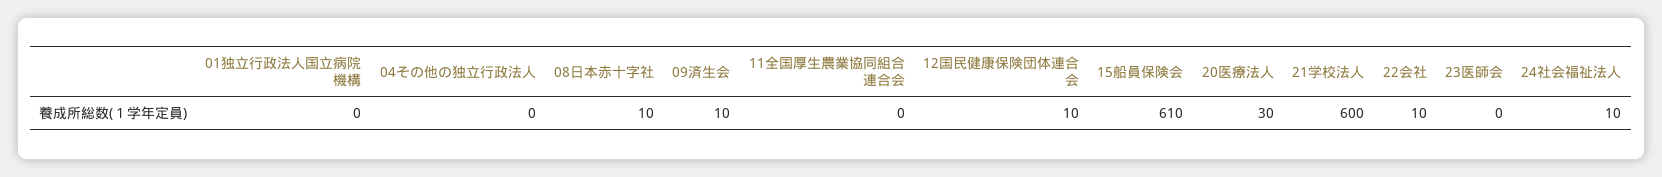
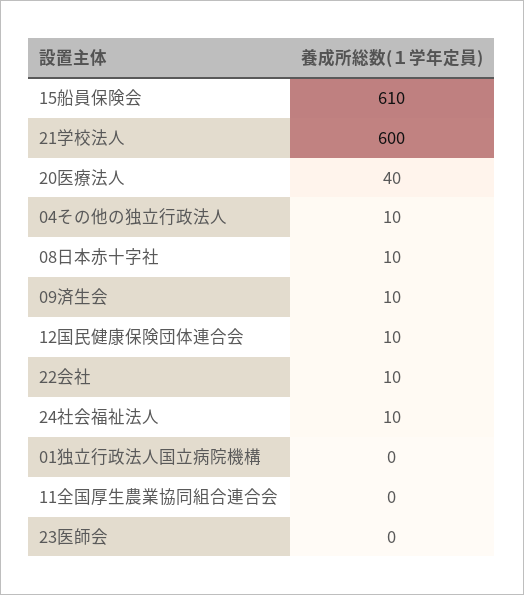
  {
    "01独立行政法人国立病院機構": 0,
-   "04その他の独立行政法人": 0,
+   "04その他の独立行政法人": 10,
    "08日本赤十字社": 10,
    "09済生会": 10,
    "11全国厚生農業協同組合連合会": 0,
    "12国民健康保険団体連合会": 10,
    "15船員保険会": 610,
-   "20医療法人": 30,
+   "20医療法人": 40,
    "21学校法人": 600,
    "22会社": 10,
    "23医師会": 0,
    "24社会福祉法人": 10
  }

